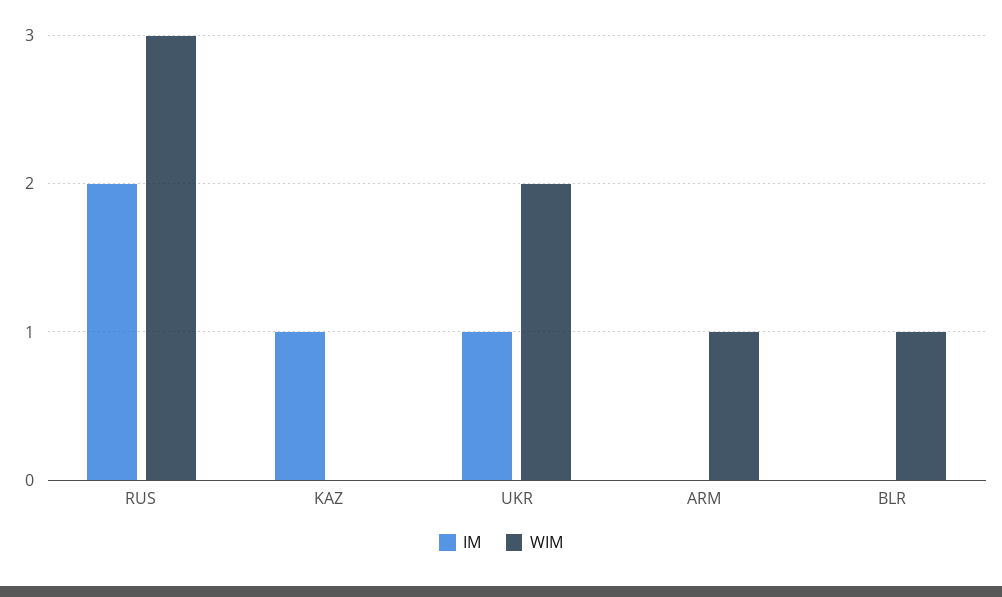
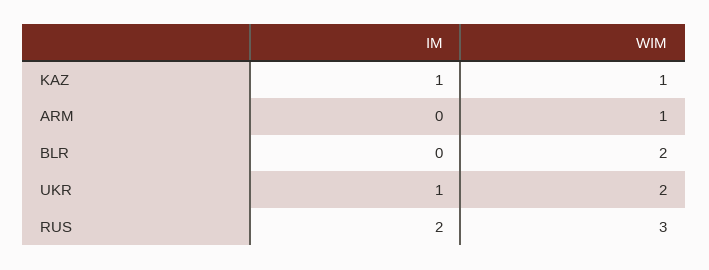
  {
    "IM": {
      "RUS": 2,
      "KAZ": 1,
      "UKR": 1,
      "ARM": 0,
      "BLR": 0
    },
    "WIM": {
      "RUS": 3,
-     "KAZ": 0,
+     "KAZ": 1,
      "UKR": 2,
      "ARM": 1,
-     "BLR": 1
+     "BLR": 2
    }
  }

